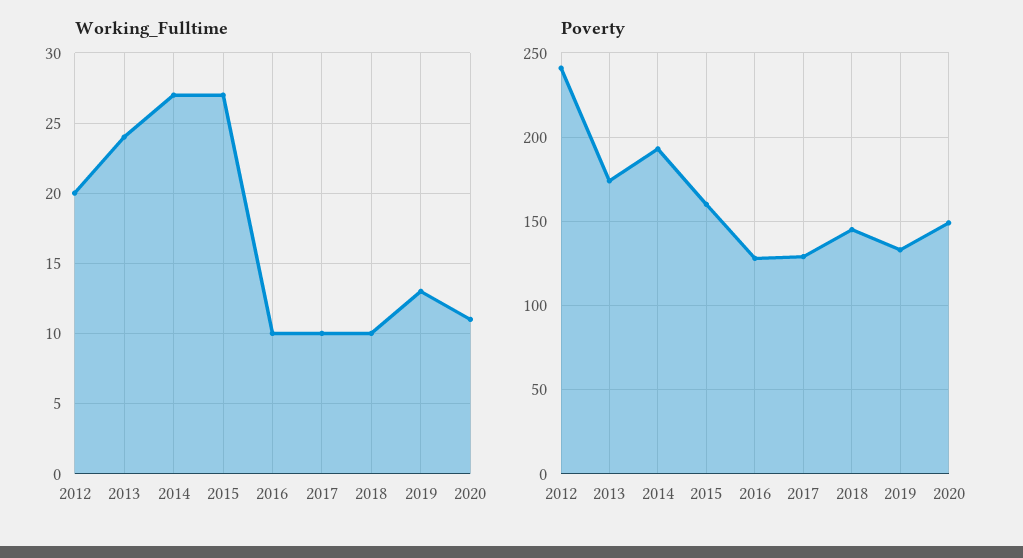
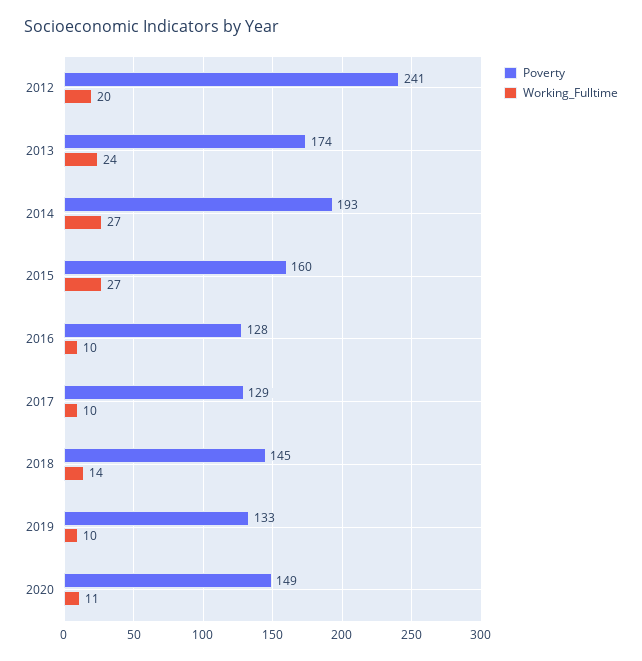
  {
    "Working_Fulltime": {
      "2012": 20,
      "2013": 24,
      "2014": 27,
      "2015": 27,
      "2016": 10,
      "2017": 10,
-     "2018": 10,
+     "2018": 14,
-     "2019": 13,
+     "2019": 10,
      "2020": 11
    },
    "Poverty": {
      "2012": 241,
      "2013": 174,
      "2014": 193,
      "2015": 160,
      "2016": 128,
      "2017": 129,
      "2018": 145,
      "2019": 133,
      "2020": 149
    }
  }

